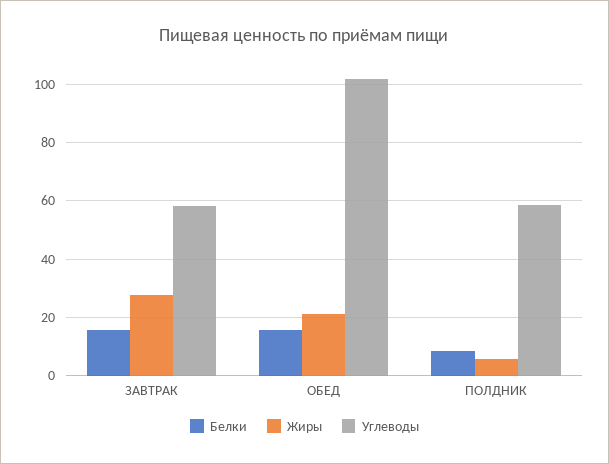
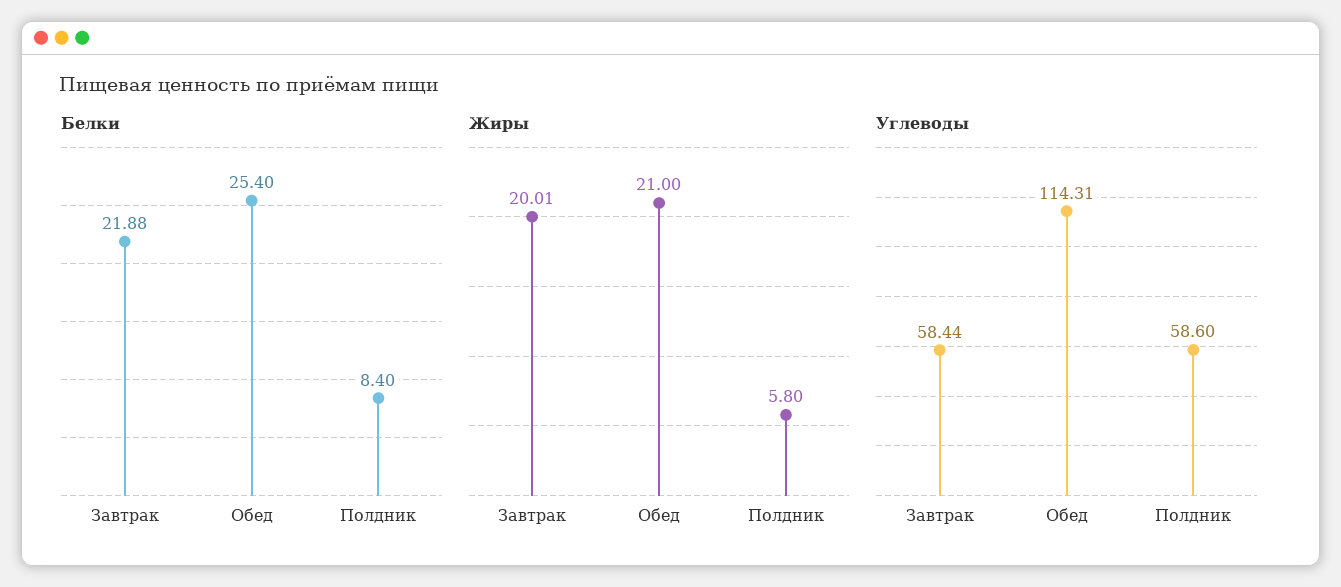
  {
    "Белки": {
-     "ЗАВТРАК": 15,
+     "ЗАВТРАК": 21.88,
-     "ОБЕД": 15,
+     "ОБЕД": 25.4,
      "ПОЛДНИК": 8.4
    },
    "Жиры": {
-     "ЗАВТРАК": 27.5,
+     "ЗАВТРАК": 20.01,
      "ОБЕД": 21,
      "ПОЛДНИК": 5.8
    },
    "Углеводы": {
      "ЗАВТРАК": 58.44,
-     "ОБЕД": 102.5,
+     "ОБЕД": 114.31,
      "ПОЛДНИК": 58.6
    }
  }

